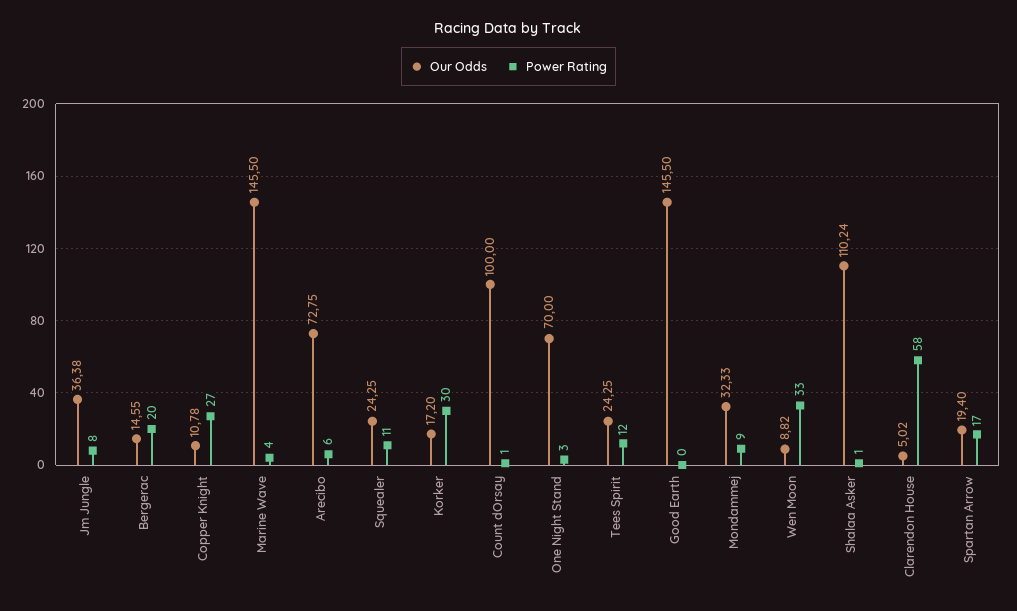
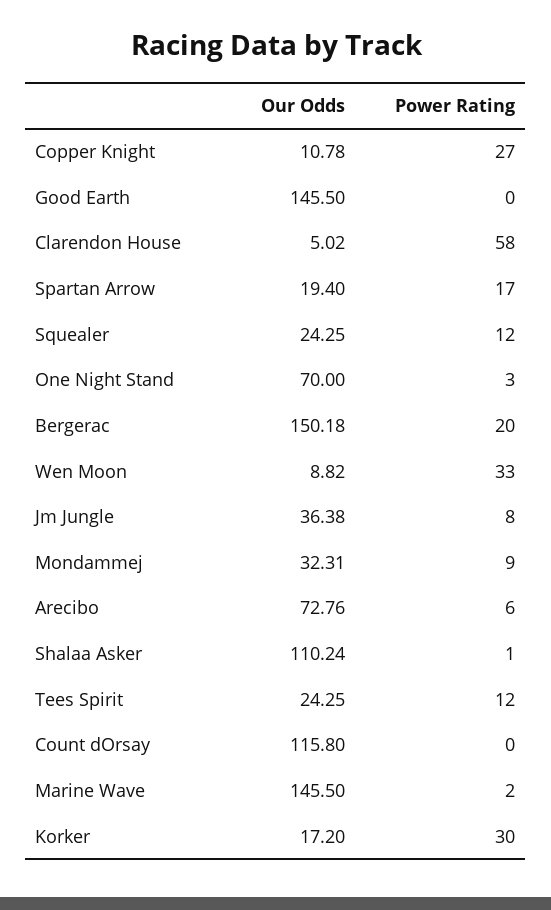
  {
    "Our Odds": {
      "Jm Jungle": 36.38,
-     "Bergerac": 14.55,
+     "Bergerac": 150.18,
      "Copper Knight": 10.78,
      "Marine Wave": 145.5,
-     "Arecibo": 72.75,
+     "Arecibo": 72.76,
      "Squealer": 24.25,
      "Korker": 17.2,
-     "Count dOrsay": 100,
+     "Count dOrsay": 115.8,
      "One Night Stand": 70,
      "Tees Spirit": 24.25,
      "Good Earth": 145.5,
-     "Mondammej": 32.33,
+     "Mondammej": 32.31,
      "Wen Moon": 8.82,
      "Shalaa Asker": 110.24,
      "Clarendon House": 5.02,
      "Spartan Arrow": 19.4
    },
    "Power Rating": {
      "Jm Jungle": 8,
      "Bergerac": 20,
      "Copper Knight": 27,
-     "Marine Wave": 4,
+     "Marine Wave": 2,
      "Arecibo": 6,
-     "Squealer": 11,
+     "Squealer": 12,
      "Korker": 30,
-     "Count dOrsay": 1,
+     "Count dOrsay": 0,
      "One Night Stand": 3,
      "Tees Spirit": 12,
      "Good Earth": 0,
      "Mondammej": 9,
      "Wen Moon": 33,
      "Shalaa Asker": 1,
      "Clarendon House": 58,
      "Spartan Arrow": 17
    }
  }

